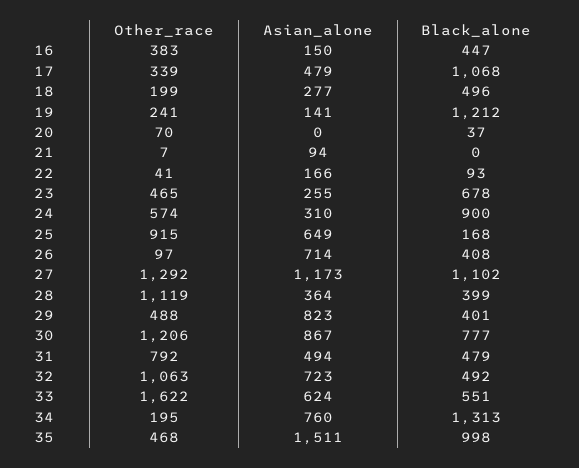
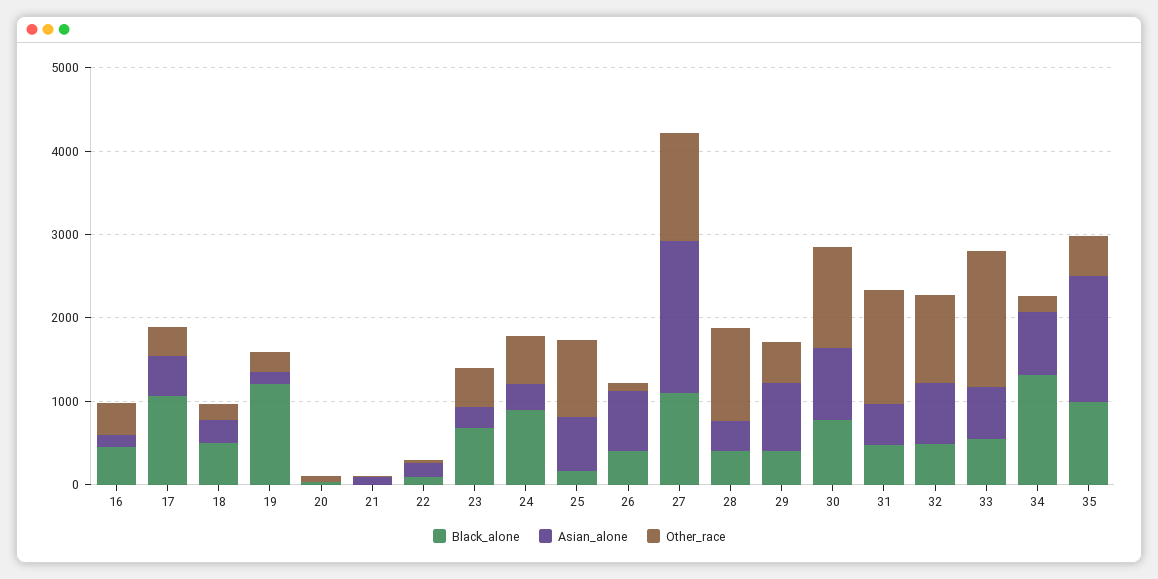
  {
    "Other_race": {
      "16": 383,
      "17": 339,
      "18": 199,
      "19": 241,
      "20": 70,
      "21": 7,
      "22": 41,
      "23": 465,
      "24": 574,
      "25": 915,
      "26": 97,
      "27": 1292,
      "28": 1119,
      "29": 488,
      "30": 1206,
-     "31": 792,
+     "31": 1400,
      "32": 1063,
      "33": 1622,
      "34": 195,
      "35": 468
    },
    "Asian_alone": {
      "16": 150,
      "17": 479,
      "18": 277,
      "19": 141,
      "20": 0,
      "21": 94,
      "22": 166,
      "23": 255,
      "24": 310,
      "25": 649,
      "26": 714,
-     "27": 1173,
+     "27": 1800,
      "28": 364,
      "29": 823,
      "30": 867,
      "31": 494,
      "32": 723,
      "33": 624,
      "34": 760,
      "35": 1511
    },
    "Black_alone": {
      "16": 447,
      "17": 1068,
      "18": 496,
      "19": 1212,
      "20": 37,
      "21": 0,
      "22": 93,
      "23": 678,
      "24": 900,
      "25": 168,
      "26": 408,
      "27": 1102,
      "28": 399,
      "29": 401,
      "30": 777,
      "31": 479,
      "32": 492,
      "33": 551,
      "34": 1313,
      "35": 998
    }
  }

